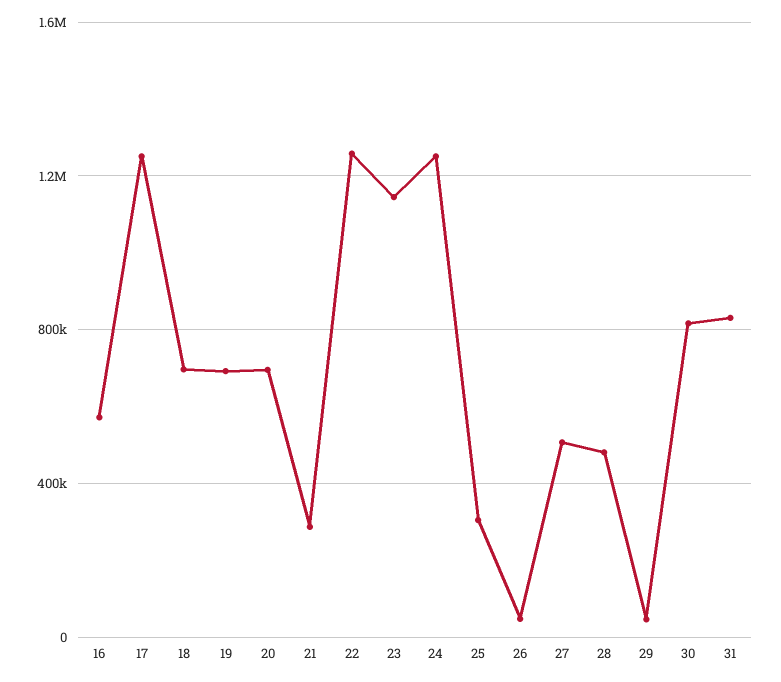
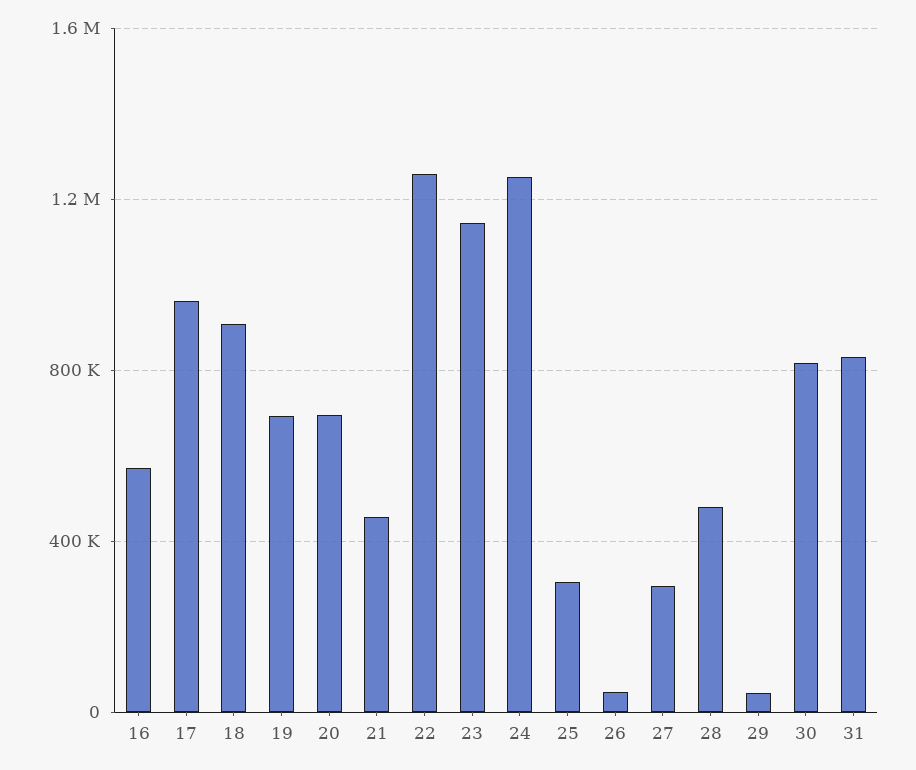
  {
    "16": 550000,
-   "17": 1250000,
+   "17": 950000,
-   "18": 700000,
+   "18": 900000,
    "19": 700000,
    "20": 700000,
-   "21": 300000,
+   "21": 450000,
    "22": 1250000,
    "23": 1150000,
    "24": 1250000,
    "25": 300000,
    "26": 50000,
-   "27": 500000,
+   "27": 300000,
    "28": 500000,
    "29": 50000,
    "30": 800000,
    "31": 850000
  }

